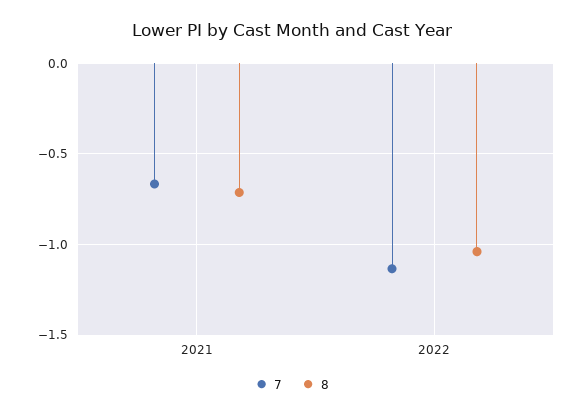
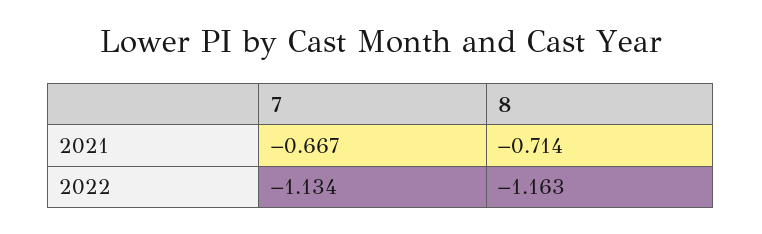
  {
    "7": {
      "2021": -0.667,
      "2022": -1.134
    },
    "8": {
      "2021": -0.714,
-     "2022": -1.05
+     "2022": -1.163
    }
  }

